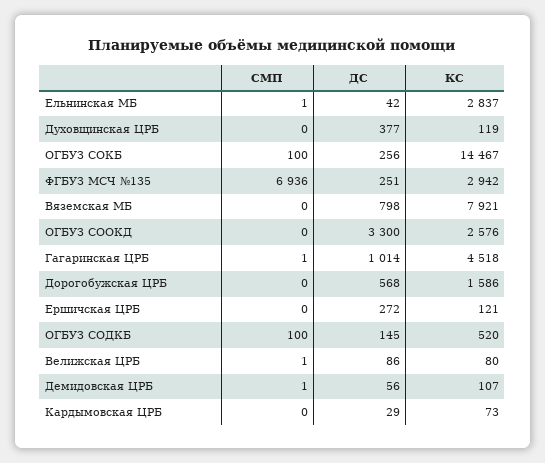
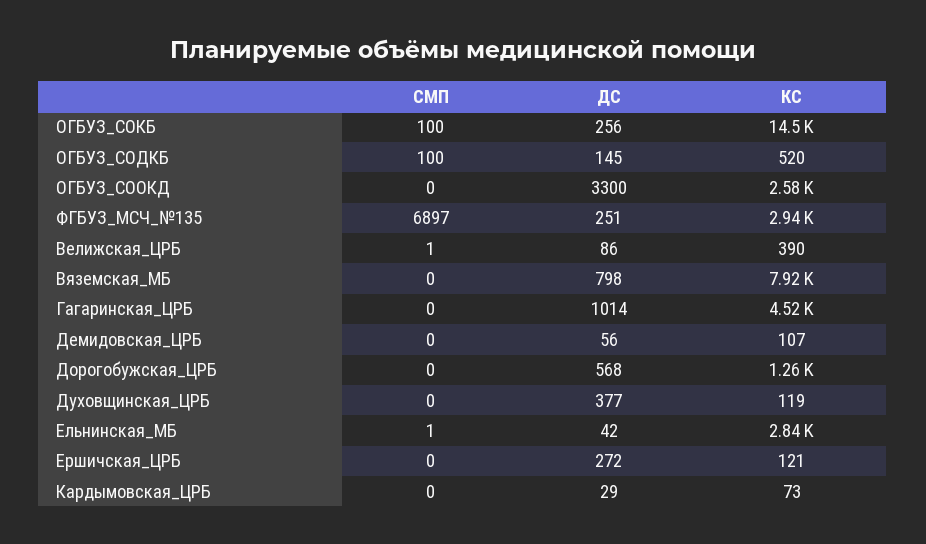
  {
    "СМП": {
      "Ельнинская МБ": 1,
      "Духовщинская ЦРБ": 0,
      "ОГБУЗ СОКБ": 100,
-     "ФГБУЗ МСЧ №135": 6936,
+     "ФГБУЗ МСЧ №135": 6897,
      "Вяземская МБ": 0,
      "ОГБУЗ СООКД": 0,
-     "Гагаринская ЦРБ": 1,
+     "Гагаринская ЦРБ": 0,
      "Дорогобужская ЦРБ": 0,
      "Ершичская ЦРБ": 0,
      "ОГБУЗ СОДКБ": 100,
      "Велижская ЦРБ": 1,
-     "Демидовская ЦРБ": 1,
+     "Демидовская ЦРБ": 0,
      "Кардымовская ЦРБ": 0
    },
    "ДС": {
      "Ельнинская МБ": 42,
      "Духовщинская ЦРБ": 377,
      "ОГБУЗ СОКБ": 256,
      "ФГБУЗ МСЧ №135": 251,
      "Вяземская МБ": 798,
      "ОГБУЗ СООКД": 3300,
      "Гагаринская ЦРБ": 1014,
      "Дорогобужская ЦРБ": 568,
      "Ершичская ЦРБ": 272,
      "ОГБУЗ СОДКБ": 145,
      "Велижская ЦРБ": 86,
      "Демидовская ЦРБ": 56,
      "Кардымовская ЦРБ": 29
    },
    "КС": {
      "Ельнинская МБ": 2837,
      "Духовщинская ЦРБ": 119,
      "ОГБУЗ СОКБ": 14467,
      "ФГБУЗ МСЧ №135": 2942,
      "Вяземская МБ": 7921,
      "ОГБУЗ СООКД": 2576,
      "Гагаринская ЦРБ": 4518,
-     "Дорогобужская ЦРБ": 1586,
+     "Дорогобужская ЦРБ": 1260,
      "Ершичская ЦРБ": 121,
      "ОГБУЗ СОДКБ": 520,
-     "Велижская ЦРБ": 80,
+     "Велижская ЦРБ": 390,
      "Демидовская ЦРБ": 107,
      "Кардымовская ЦРБ": 73
    }
  }

